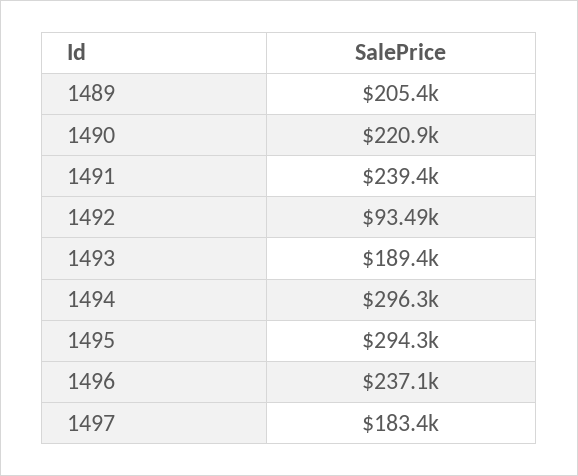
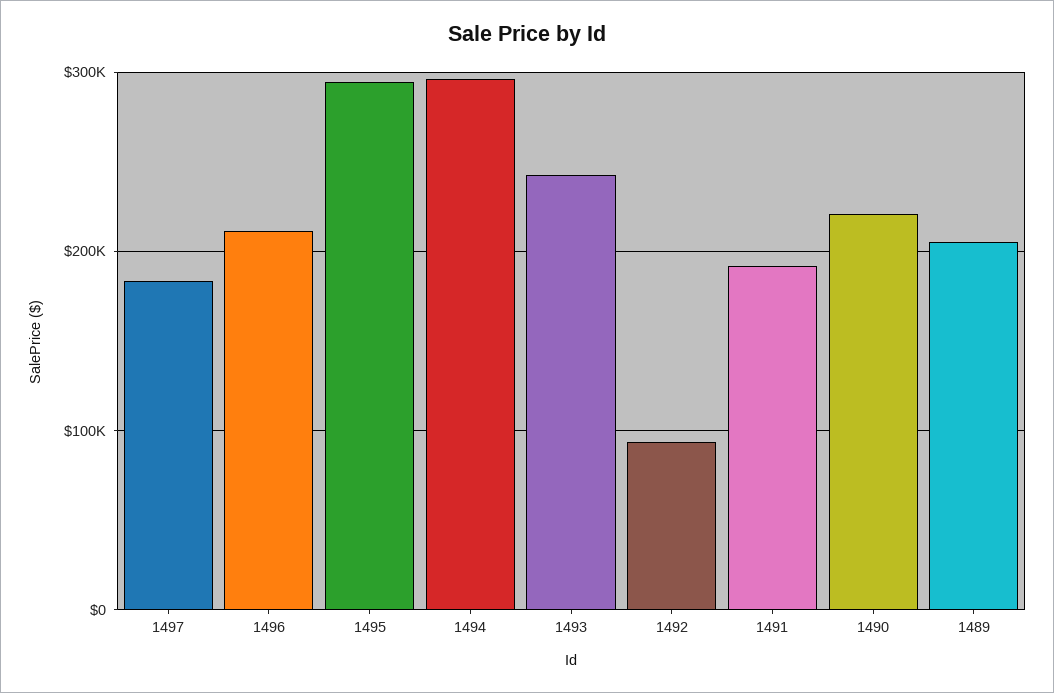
  {
    "1489": 205400,
    "1490": 220900,
-   "1491": 239400,
+   "1491": 190000,
    "1492": 93490,
-   "1493": 189400,
+   "1493": 240000,
    "1494": 296300,
    "1495": 294300,
-   "1496": 237100,
+   "1496": 210000,
    "1497": 183400
  }

